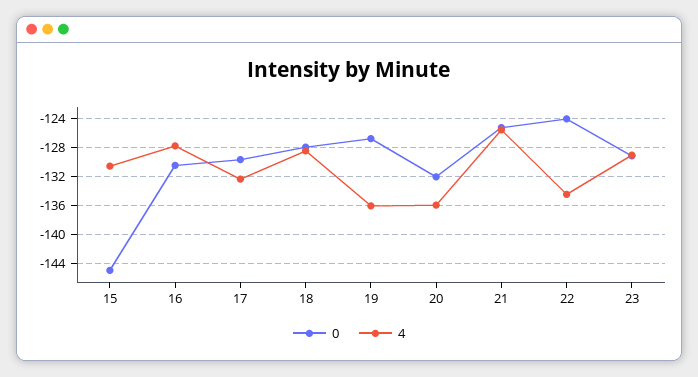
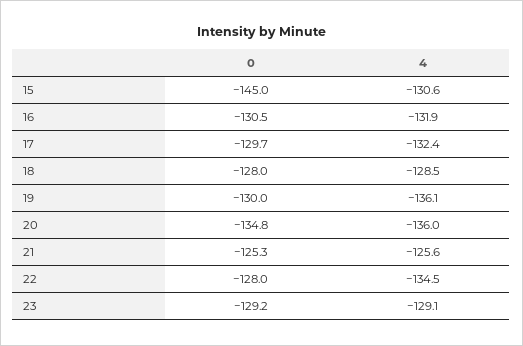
  {
    "0": {
      "15": -145,
      "16": -130.5,
      "17": -129.7,
      "18": -128,
-     "19": -127,
+     "19": -130,
-     "20": -132,
+     "20": -134.8,
      "21": -125.3,
-     "22": -124,
+     "22": -128,
      "23": -129.2
    },
    "4": {
      "15": -130.6,
-     "16": -128,
+     "16": -131.9,
      "17": -132.4,
      "18": -128.5,
      "19": -136.1,
      "20": -136,
      "21": -125.6,
      "22": -134.5,
      "23": -129.1
    }
  }

